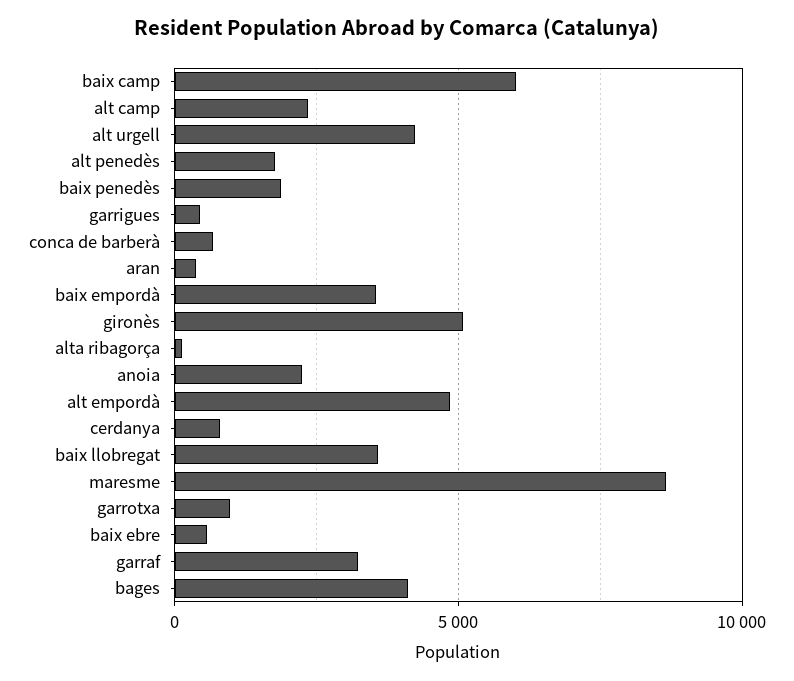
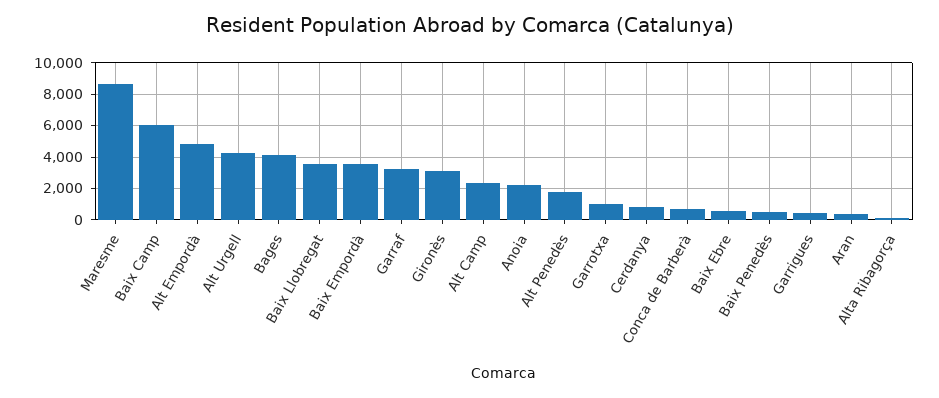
  {
    "baix camp": 6000,
    "alt camp": 2500,
    "alt urgell": 4000,
    "alt penedès": 2000,
-   "baix penedès": 2000,
+   "baix penedès": 500,
    "garrigues": 500,
    "conca de barberà": 500,
    "aran": 500,
    "baix empordà": 3500,
-   "gironès": 5000,
+   "gironès": 3000,
    "alta ribagorça": 0,
    "anoia": 2000,
    "alt empordà": 5000,
    "cerdanya": 1000,
    "baix llobregat": 3500,
    "maresme": 8500,
    "garrotxa": 1000,
    "baix ebre": 500,
    "garraf": 3000,
    "bages": 4000
  }

